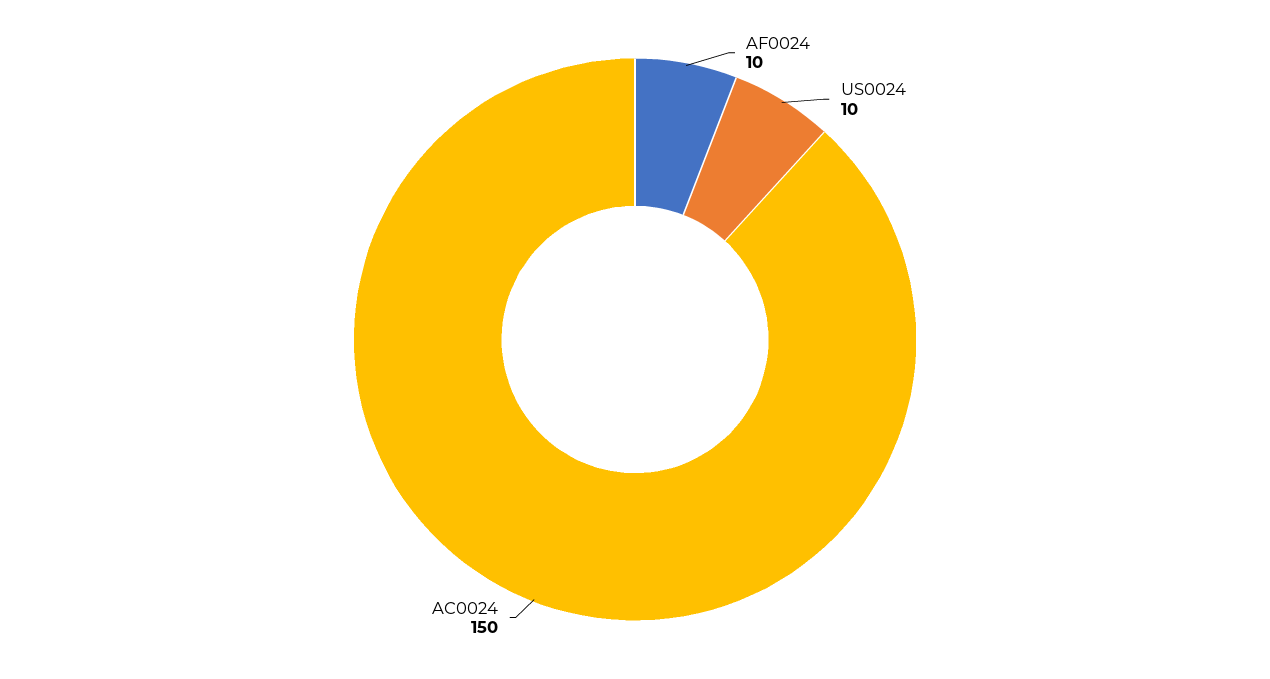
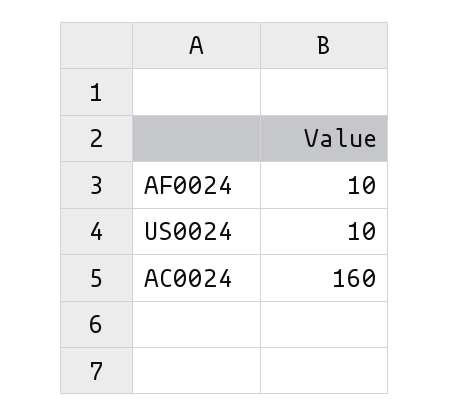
  {
    "AF0024": 10,
    "US0024": 10,
-   "AC0024": 150
+   "AC0024": 160
  }

